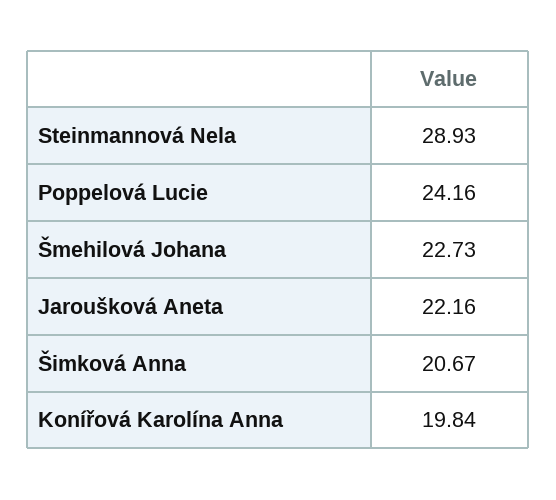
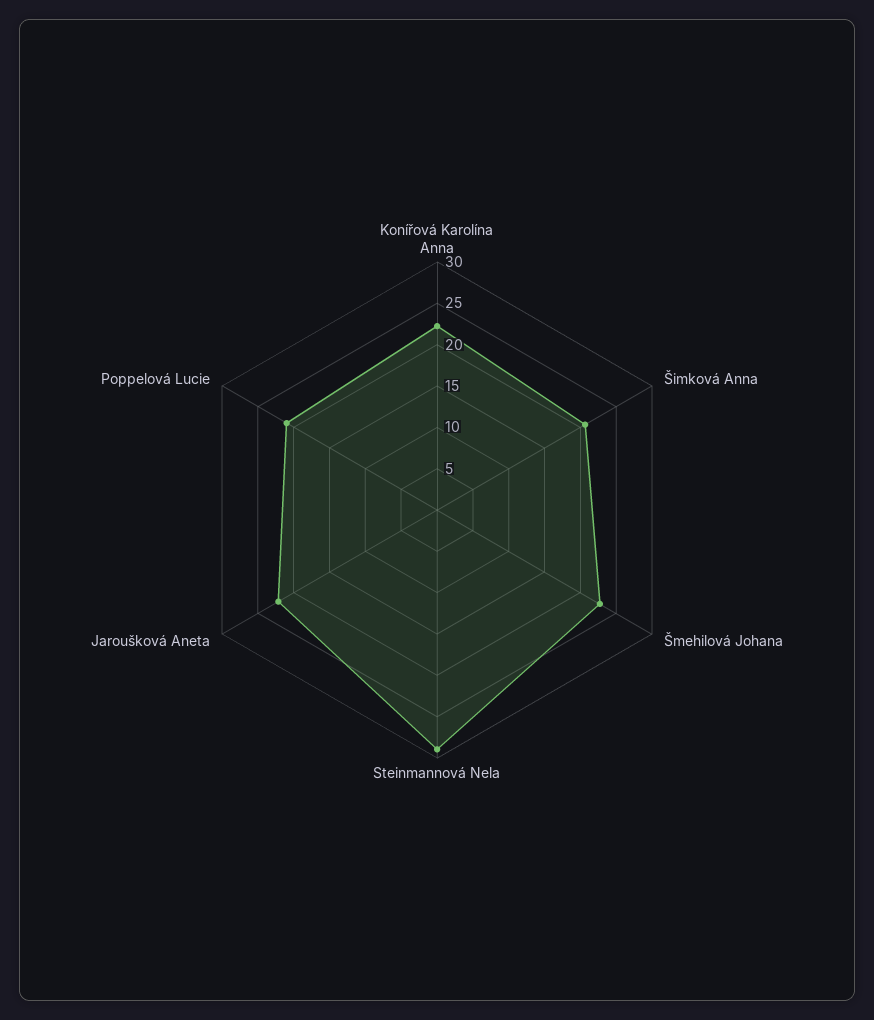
  {
    "Steinmannová Nela": 28.93,
-   "Poppelová Lucie": 24.16,
+   "Poppelová Lucie": 21,
    "Šmehilová Johana": 22.73,
    "Jaroušková Aneta": 22.16,
    "Šimková Anna": 20.67,
-   "Konířová Karolína Anna": 19.84
+   "Konířová Karolína Anna": 22
  }

